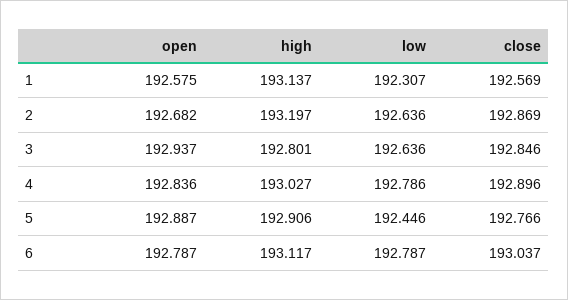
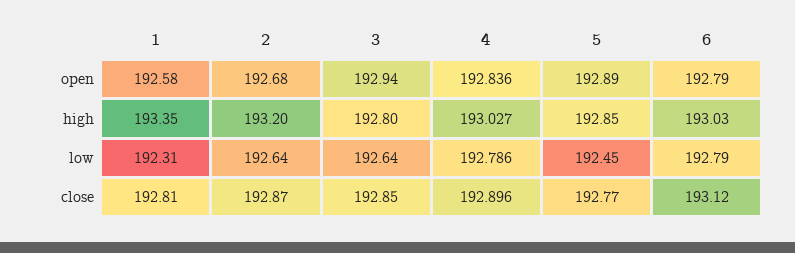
  {
    "open": {
      "1": 192.575,
      "2": 192.682,
      "3": 192.937,
      "4": 192.836,
      "5": 192.887,
      "6": 192.787
    },
    "high": {
-     "1": 193.137,
+     "1": 193.35,
      "2": 193.197,
      "3": 192.801,
      "4": 193.027,
-     "5": 192.906,
+     "5": 192.85,
-     "6": 193.117
+     "6": 193.03
    },
    "low": {
      "1": 192.307,
      "2": 192.636,
      "3": 192.636,
      "4": 192.786,
      "5": 192.446,
      "6": 192.787
    },
    "close": {
-     "1": 192.569,
+     "1": 192.81,
      "2": 192.869,
      "3": 192.846,
      "4": 192.896,
      "5": 192.766,
-     "6": 193.037
+     "6": 193.12
    }
  }

